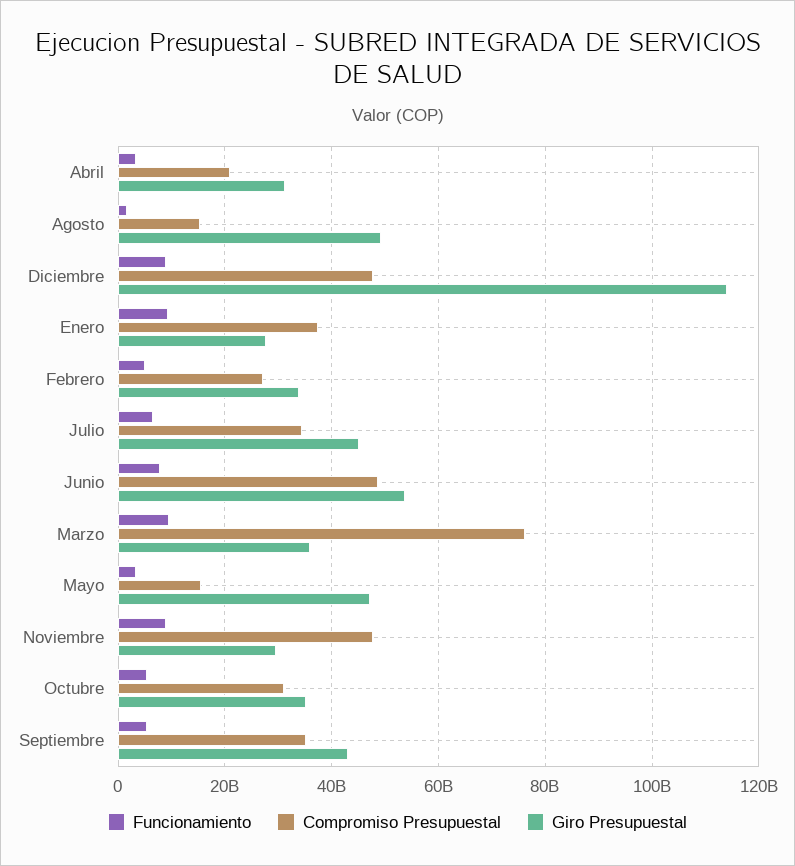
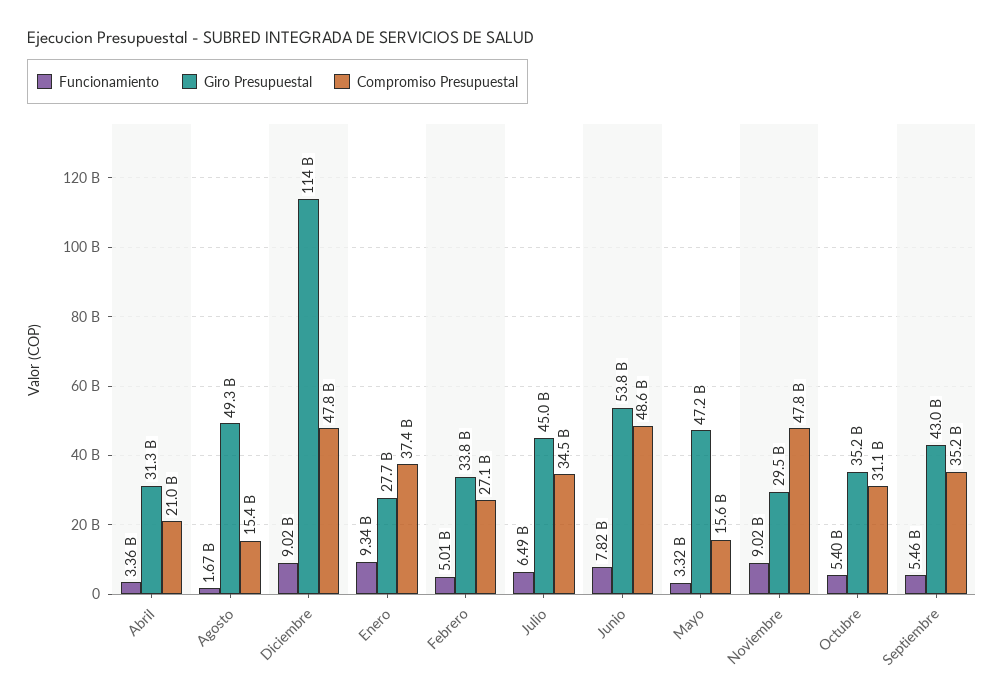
  {
    "Funcionamiento": {
      "Abril": 3360000000,
      "Agosto": 1670000000,
      "Diciembre": 9020000000,
      "Enero": 9340000000,
      "Febrero": 5010000000,
      "Julio": 6490000000,
      "Junio": 7820000000,
-     "Marzo": 10000000000,
      "Mayo": 3320000000,
      "Noviembre": 9020000000,
      "Octubre": 5400000000,
      "Septiembre": 5460000000
    },
    "Compromiso Presupuestal": {
      "Abril": 21000000000,
      "Agosto": 15400000000,
      "Diciembre": 47800000000,
      "Enero": 37400000000,
      "Febrero": 27100000000,
      "Julio": 34500000000,
      "Junio": 48600000000,
-     "Marzo": 76000000000,
      "Mayo": 15600000000,
      "Noviembre": 47800000000,
      "Octubre": 31100000000,
      "Septiembre": 35200000000
    },
    "Giro Presupuestal": {
      "Abril": 31300000000,
      "Agosto": 49300000000,
      "Diciembre": 114000000000,
      "Enero": 27700000000,
      "Febrero": 33800000000,
      "Julio": 45000000000,
      "Junio": 53800000000,
-     "Marzo": 36000000000,
      "Mayo": 47200000000,
      "Noviembre": 29500000000,
      "Octubre": 35200000000,
      "Septiembre": 43000000000
    }
  }

